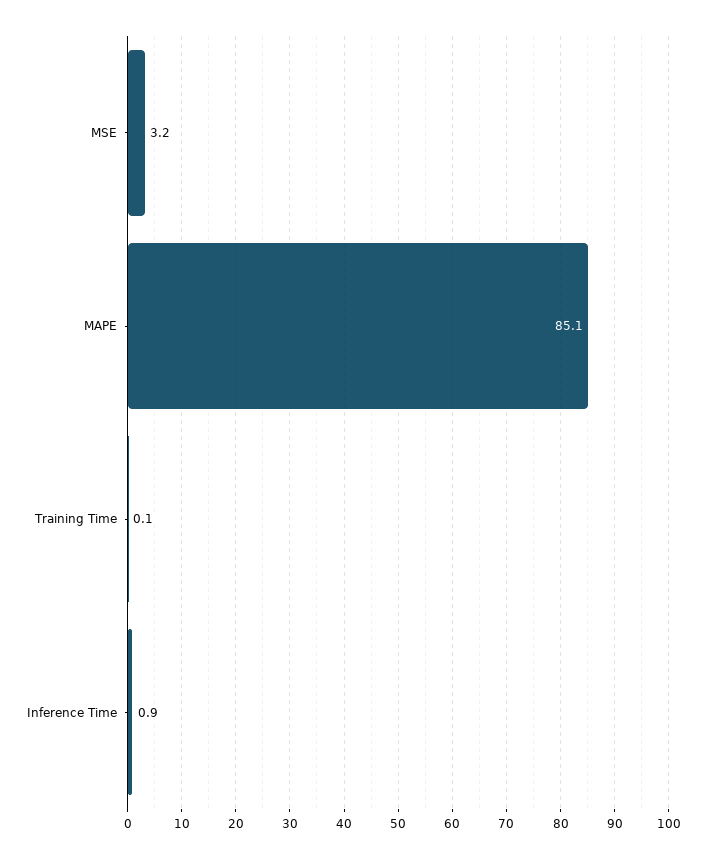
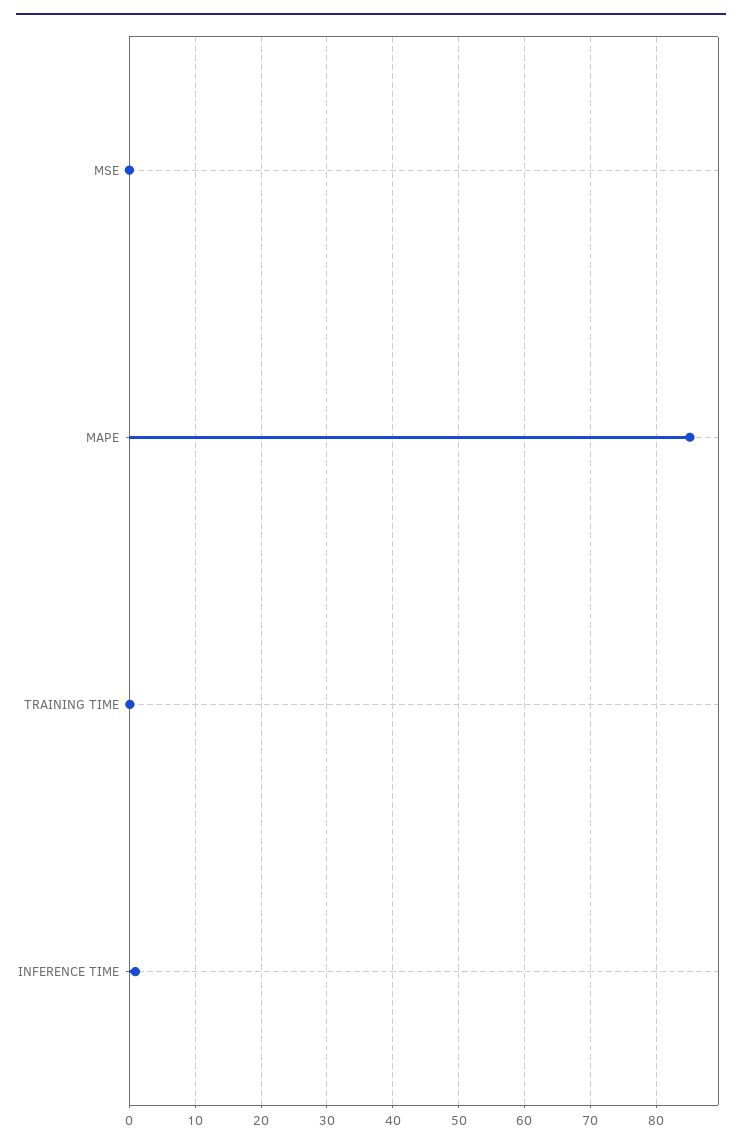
  {
-   "MSE": 3.2,
+   "MSE": 0,
    "MAPE": 85.1,
    "Training Time": 0.1,
    "Inference Time": 0.9
  }

